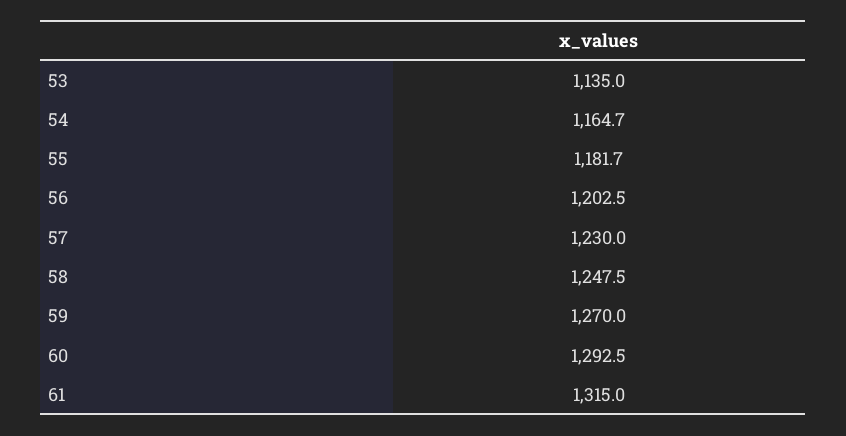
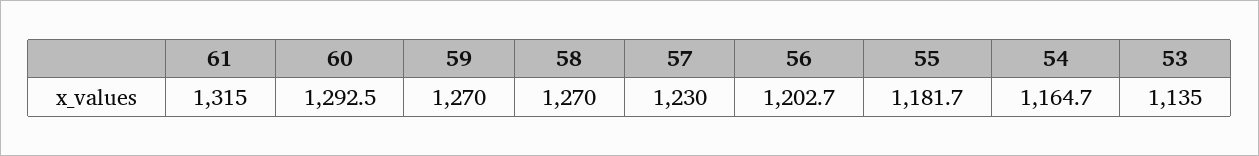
  {
    "53": 1135,
    "54": 1164.7,
    "55": 1181.7,
-   "56": 1202.5,
+   "56": 1202.7,
    "57": 1230,
-   "58": 1247.5,
+   "58": 1270,
    "59": 1270,
    "60": 1292.5,
    "61": 1315
  }

